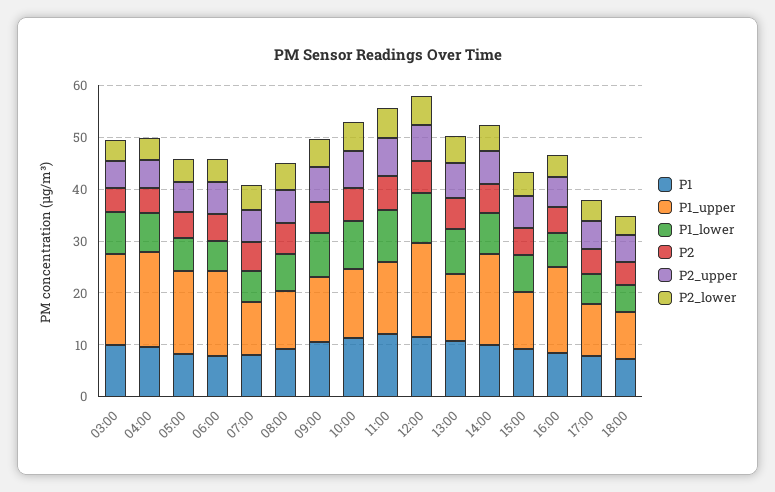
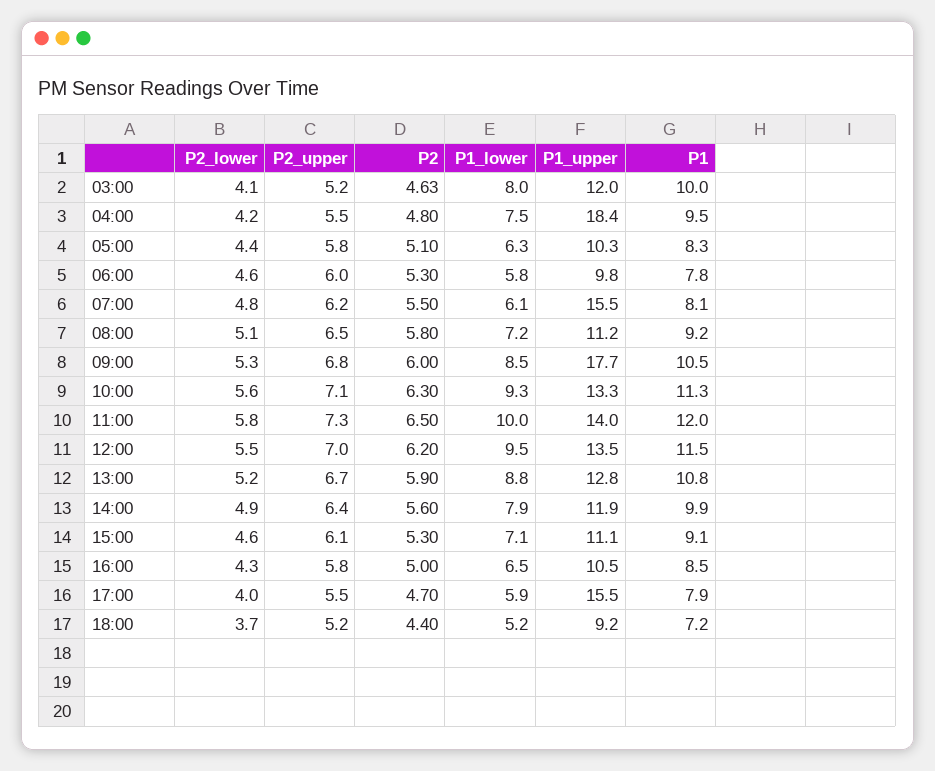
  {
    "P1": {
      "03:00": 10,
      "04:00": 9.5,
      "05:00": 8.3,
      "06:00": 7.8,
      "07:00": 8.1,
      "08:00": 9.2,
      "09:00": 10.5,
      "10:00": 11.3,
      "11:00": 12,
      "12:00": 11.5,
      "13:00": 10.8,
      "14:00": 9.9,
      "15:00": 9.1,
      "16:00": 8.5,
      "17:00": 7.9,
      "18:00": 7.2
    },
    "P1_upper": {
-     "03:00": 18,
+     "03:00": 12,
      "04:00": 18.4,
-     "05:00": 16,
+     "05:00": 10.3,
-     "06:00": 16,
+     "06:00": 9.8,
-     "07:00": 10,
+     "07:00": 15.5,
      "08:00": 11.2,
-     "09:00": 12,
+     "09:00": 17.7,
      "10:00": 13.3,
      "11:00": 14,
-     "12:00": 18,
+     "12:00": 13.5,
      "13:00": 12.8,
-     "14:00": 18,
+     "14:00": 11.9,
      "15:00": 11.1,
-     "16:00": 16,
+     "16:00": 10.5,
-     "17:00": 10,
+     "17:00": 15.5,
      "18:00": 9.2
    },
    "P1_lower": {
      "03:00": 8,
      "04:00": 7.5,
      "05:00": 6.3,
      "06:00": 5.8,
      "07:00": 6.1,
      "08:00": 7.2,
      "09:00": 8.5,
      "10:00": 9.3,
      "11:00": 10,
      "12:00": 9.5,
      "13:00": 8.8,
      "14:00": 7.9,
      "15:00": 7.1,
      "16:00": 6.5,
      "17:00": 5.9,
      "18:00": 5.2
    },
    "P2": {
      "03:00": 4.63,
      "04:00": 4.8,
      "05:00": 5.1,
      "06:00": 5.3,
      "07:00": 5.5,
      "08:00": 5.8,
      "09:00": 6,
      "10:00": 6.3,
      "11:00": 6.5,
      "12:00": 6.2,
      "13:00": 5.9,
      "14:00": 5.6,
      "15:00": 5.3,
      "16:00": 5,
      "17:00": 4.7,
      "18:00": 4.4
    },
    "P2_upper": {
      "03:00": 5.2,
      "04:00": 5.5,
      "05:00": 5.8,
      "06:00": 6,
      "07:00": 6.2,
      "08:00": 6.5,
      "09:00": 6.8,
      "10:00": 7.1,
      "11:00": 7.3,
      "12:00": 7,
      "13:00": 6.7,
      "14:00": 6.4,
      "15:00": 6.1,
      "16:00": 5.8,
      "17:00": 5.5,
      "18:00": 5.2
    },
    "P2_lower": {
      "03:00": 4.1,
      "04:00": 4.2,
      "05:00": 4.4,
      "06:00": 4.6,
      "07:00": 4.8,
      "08:00": 5.1,
      "09:00": 5.3,
      "10:00": 5.6,
      "11:00": 5.8,
      "12:00": 5.5,
      "13:00": 5.2,
      "14:00": 4.9,
      "15:00": 4.6,
      "16:00": 4.3,
      "17:00": 4,
      "18:00": 3.7
    }
  }

